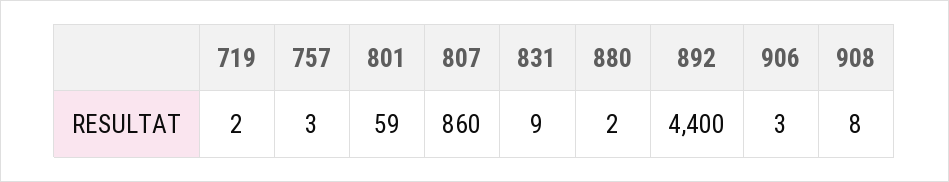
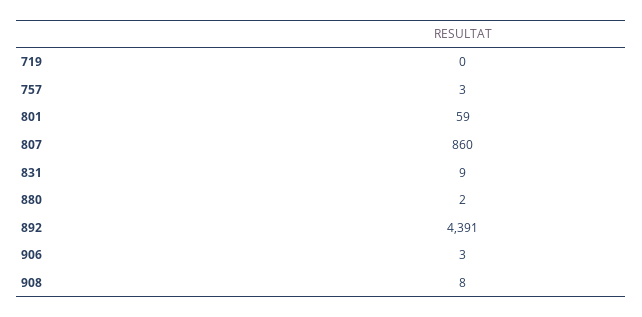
  {
-   "719": 2,
+   "719": 0,
    "757": 3,
    "801": 59,
    "807": 860,
    "831": 9,
    "880": 2,
-   "892": 4400,
+   "892": 4391,
    "906": 3,
    "908": 8
  }

